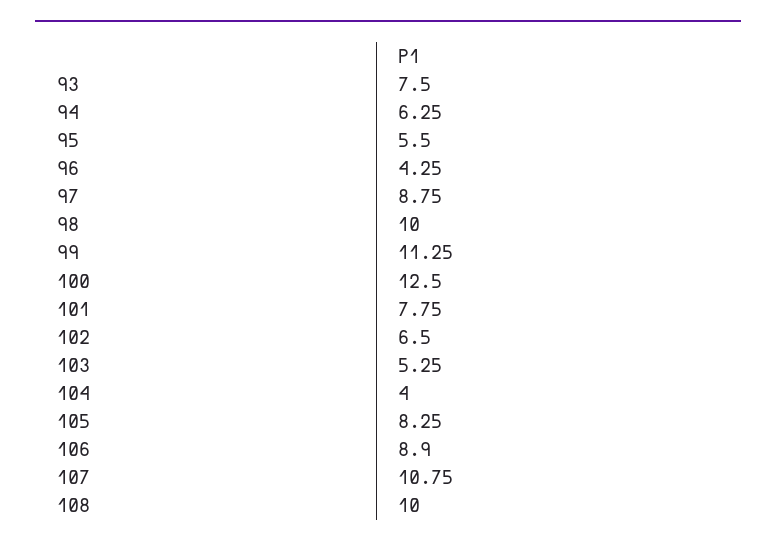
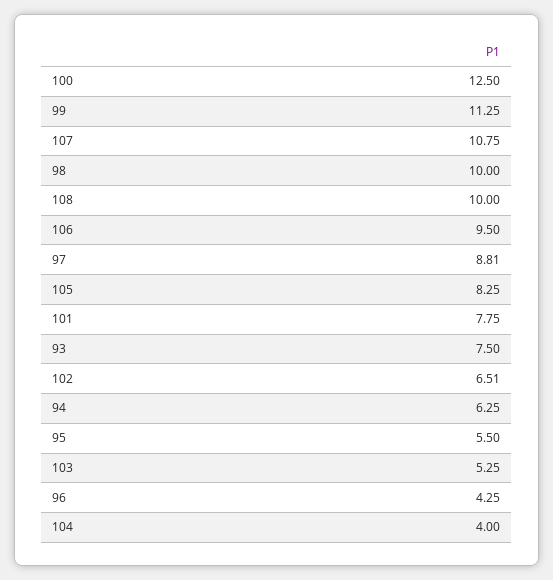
  {
    "93": 7.5,
    "94": 6.25,
    "95": 5.5,
    "96": 4.25,
-   "97": 8.75,
+   "97": 8.81,
    "98": 10,
    "99": 11.25,
    "100": 12.5,
    "101": 7.75,
-   "102": 6.5,
+   "102": 6.51,
    "103": 5.25,
    "104": 4,
    "105": 8.25,
-   "106": 8.9,
+   "106": 9.5,
    "107": 10.75,
    "108": 10
  }

